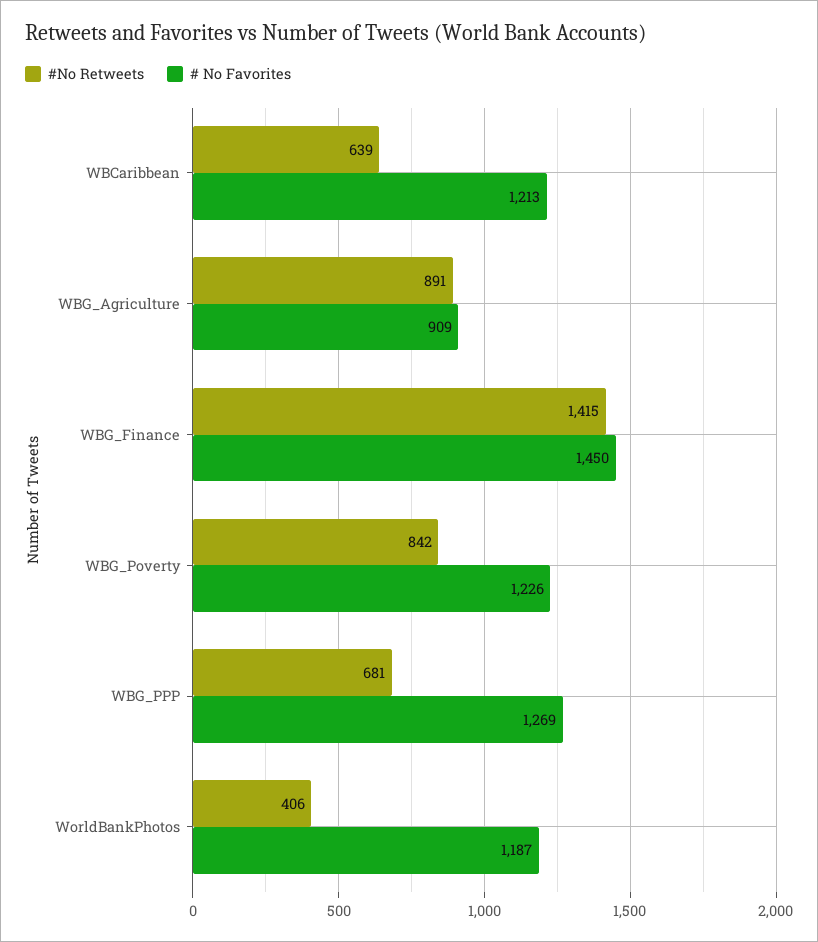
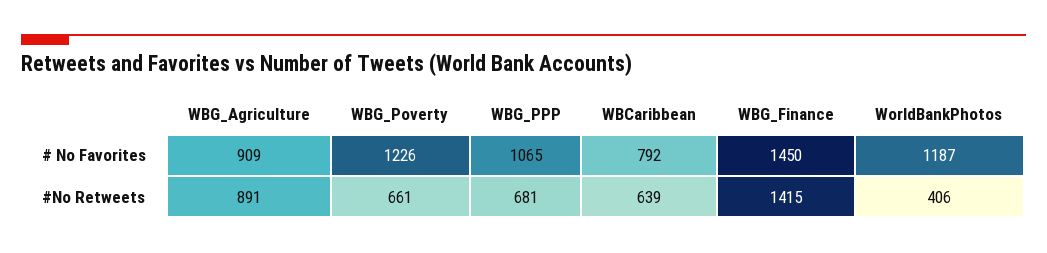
  {
    "#No Retweets": {
      "WBCaribbean": 639,
      "WBG_Agriculture": 891,
      "WBG_Finance": 1415,
-     "WBG_Poverty": 842,
+     "WBG_Poverty": 661,
      "WBG_PPP": 681,
      "WorldBankPhotos": 406
    },
    "# No Favorites": {
-     "WBCaribbean": 1213,
+     "WBCaribbean": 792,
      "WBG_Agriculture": 909,
      "WBG_Finance": 1450,
      "WBG_Poverty": 1226,
-     "WBG_PPP": 1269,
+     "WBG_PPP": 1065,
      "WorldBankPhotos": 1187
    }
  }

